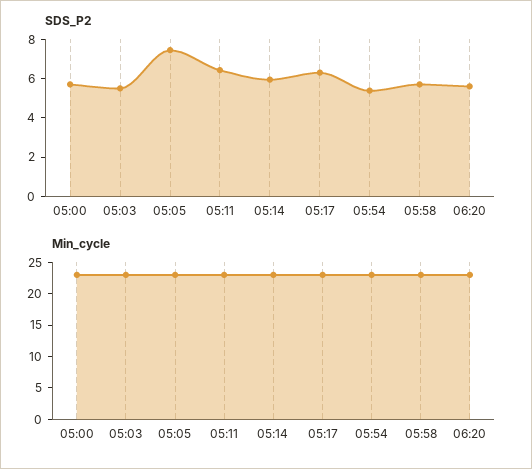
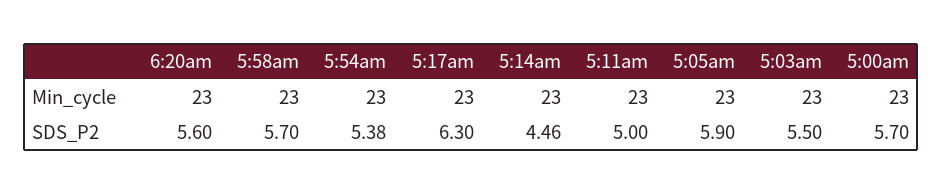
  {
    "SDS_P2": {
      "05:00": 5.7,
      "05:03": 5.5,
-     "05:05": 7.5,
+     "05:05": 5.9,
-     "05:11": 6.5,
+     "05:11": 5,
-     "05:14": 6,
+     "05:14": 4.46,
      "05:17": 6.3,
      "05:54": 5.38,
      "05:58": 5.7,
      "06:20": 5.6
    },
    "Min_cycle": {
      "05:00": 23,
      "05:03": 23,
      "05:05": 23,
      "05:11": 23,
      "05:14": 23,
      "05:17": 23,
      "05:54": 23,
      "05:58": 23,
      "06:20": 23
    }
  }

